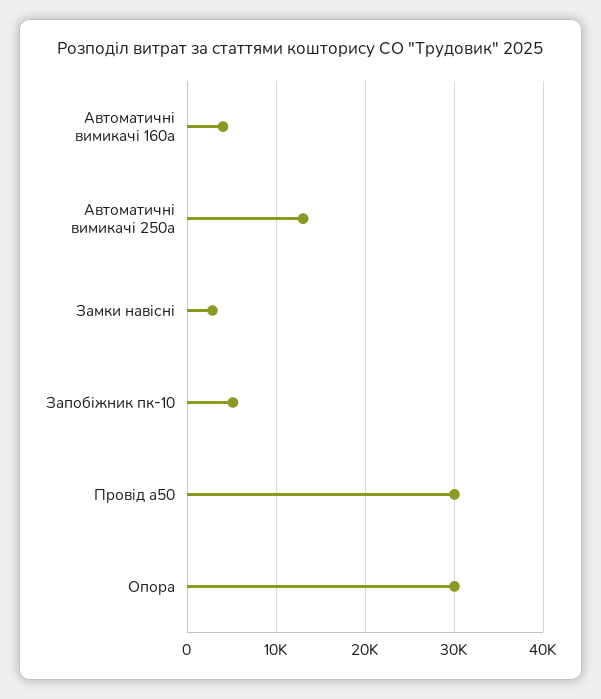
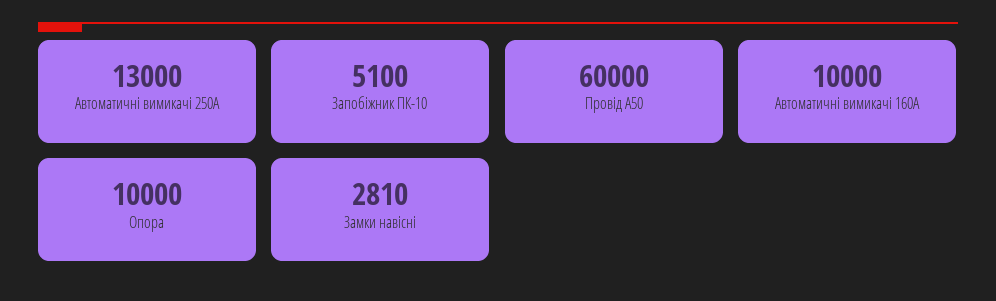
  {
-   "Автоматичні вимикачі 160а": 4000,
+   "Автоматичні вимикачі 160а": 10000,
    "Автоматичні вимикачі 250а": 13000,
    "Замки навісні": 2810,
    "Запобіжник пк-10": 5100,
-   "Провід а50": 30000,
+   "Провід а50": 60000,
-   "Опора": 30000
+   "Опора": 10000
  }

